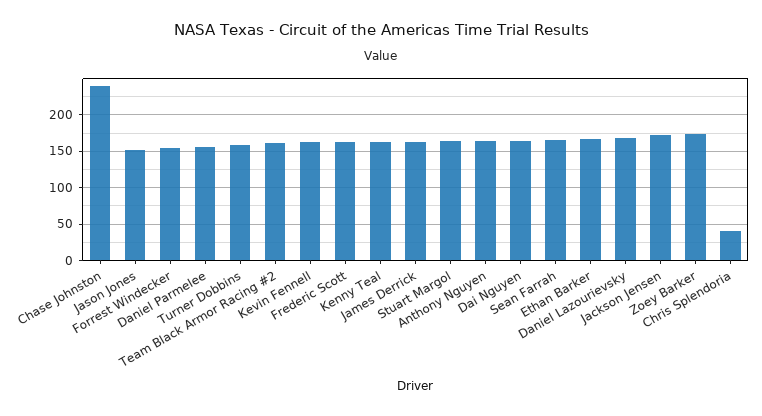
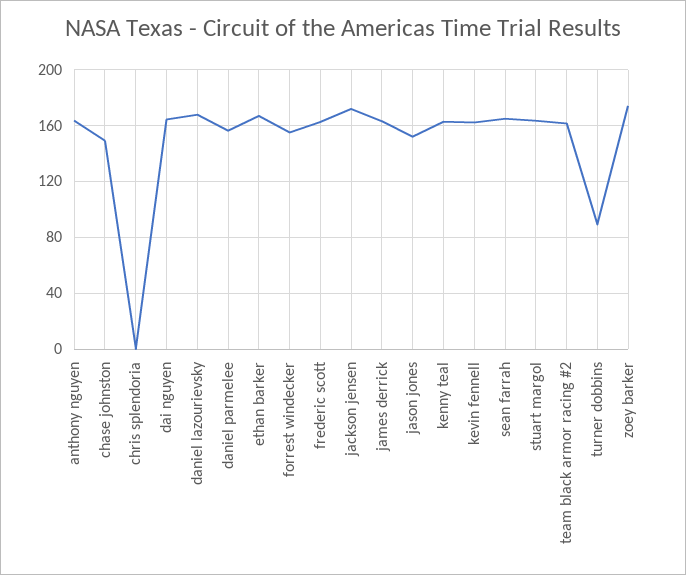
  {
-   "Chase Johnston": 240,
+   "Chase Johnston": 150,
    "Jason Jones": 150,
    "Forrest Windecker": 155,
    "Daniel Parmelee": 155,
-   "Turner Dobbins": 160,
+   "Turner Dobbins": 90,
    "Team Black Armor Racing #2": 160,
    "Kevin Fennell": 160,
    "Frederic Scott": 165,
    "Kenny Teal": 165,
    "James Derrick": 165,
    "Stuart Margol": 165,
    "Anthony Nguyen": 165,
    "Dai Nguyen": 165,
    "Sean Farrah": 165,
    "Ethan Barker": 165,
    "Daniel Lazourievsky": 170,
    "Jackson Jensen": 170,
    "Zoey Barker": 175,
-   "Chris Splendoria": 40
+   "Chris Splendoria": 0
  }

